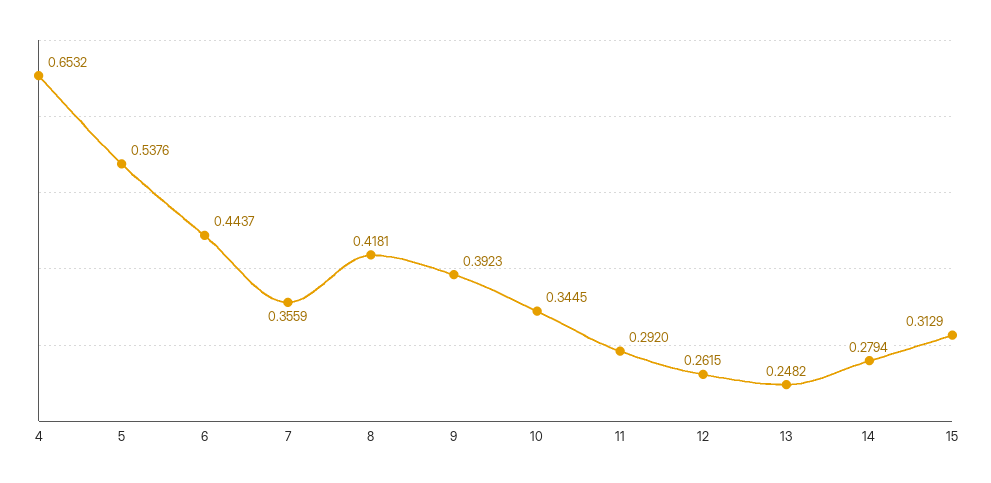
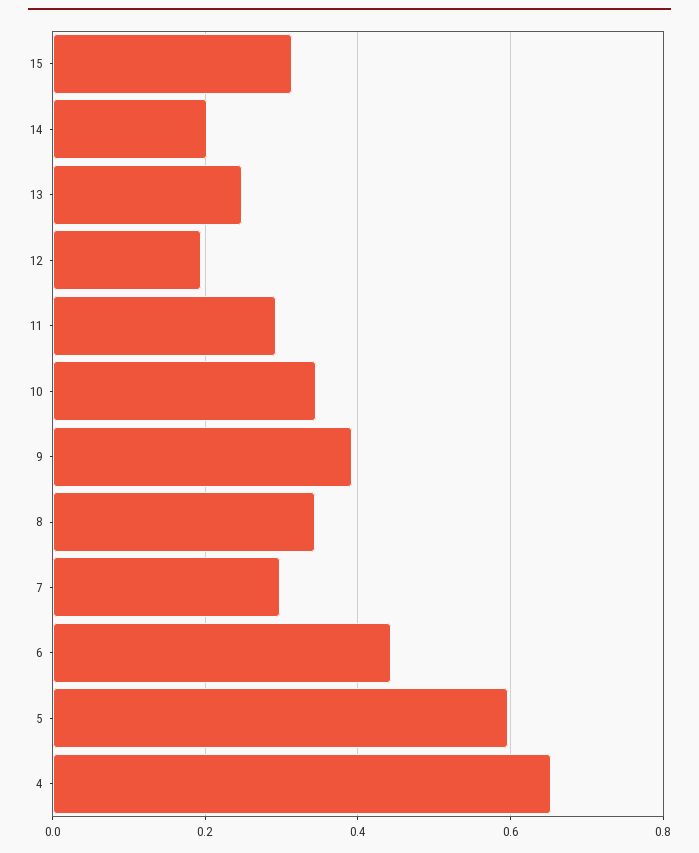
  {
    "4": 0.6532,
-   "5": 0.5376,
+   "5": 0.6,
    "6": 0.4437,
-   "7": 0.3559,
+   "7": 0.3,
-   "8": 0.4181,
+   "8": 0.34,
    "9": 0.3923,
    "10": 0.3445,
    "11": 0.292,
-   "12": 0.2615,
+   "12": 0.2,
    "13": 0.2482,
-   "14": 0.2794,
+   "14": 0.2,
    "15": 0.3129
  }

